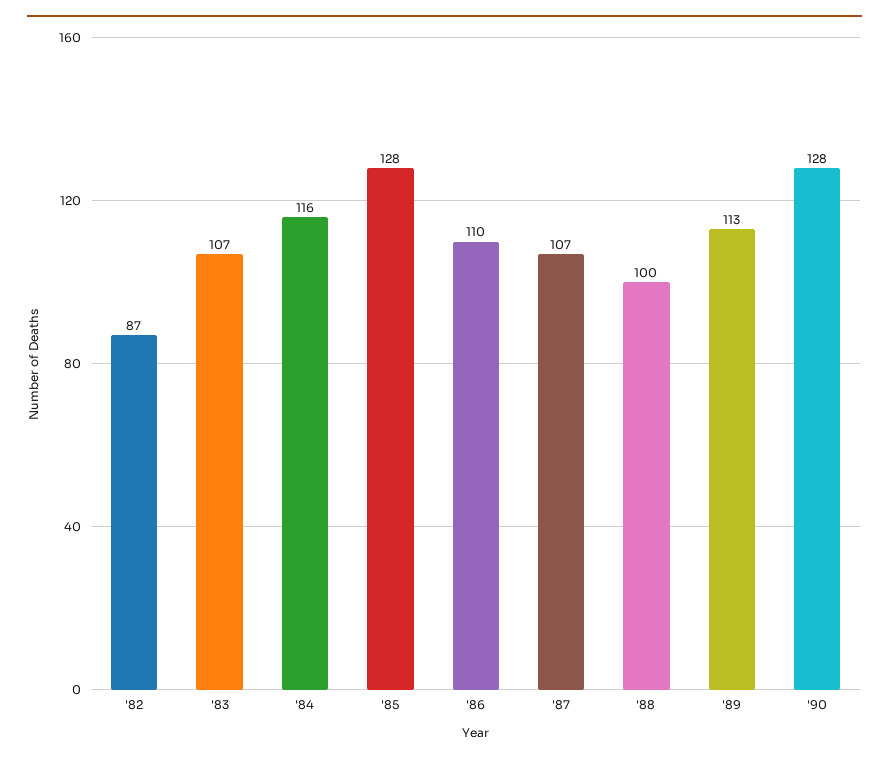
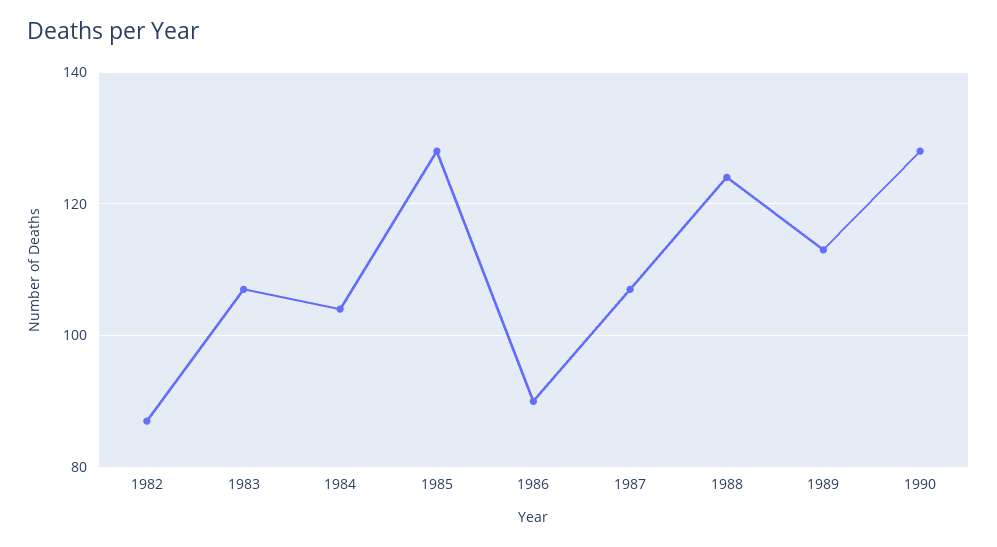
  {
    "'82": 87,
    "'83": 107,
-   "'84": 116,
+   "'84": 105,
    "'85": 128,
-   "'86": 110,
+   "'86": 90,
    "'87": 107,
-   "'88": 100,
+   "'88": 125,
    "'89": 113,
    "'90": 128
  }

